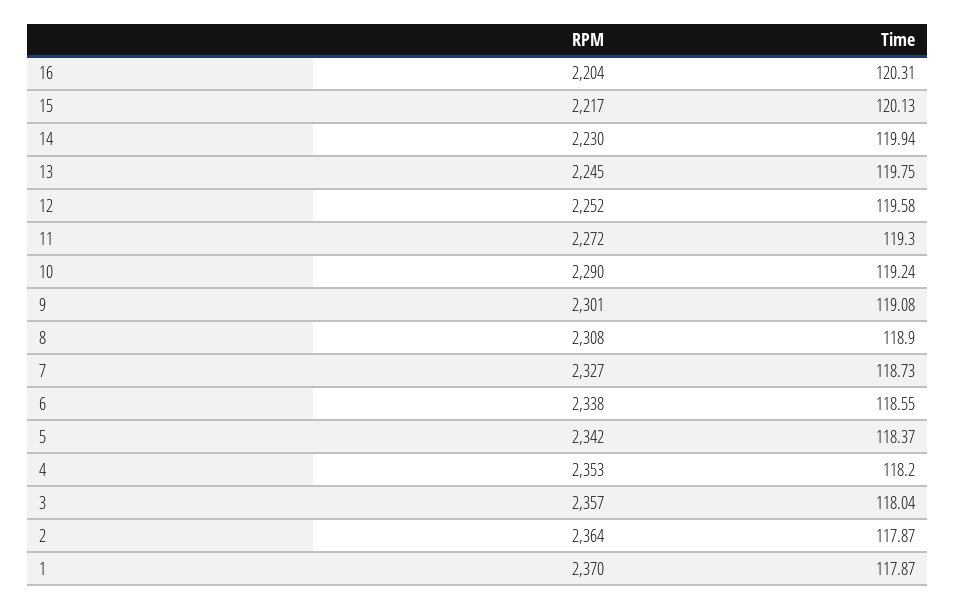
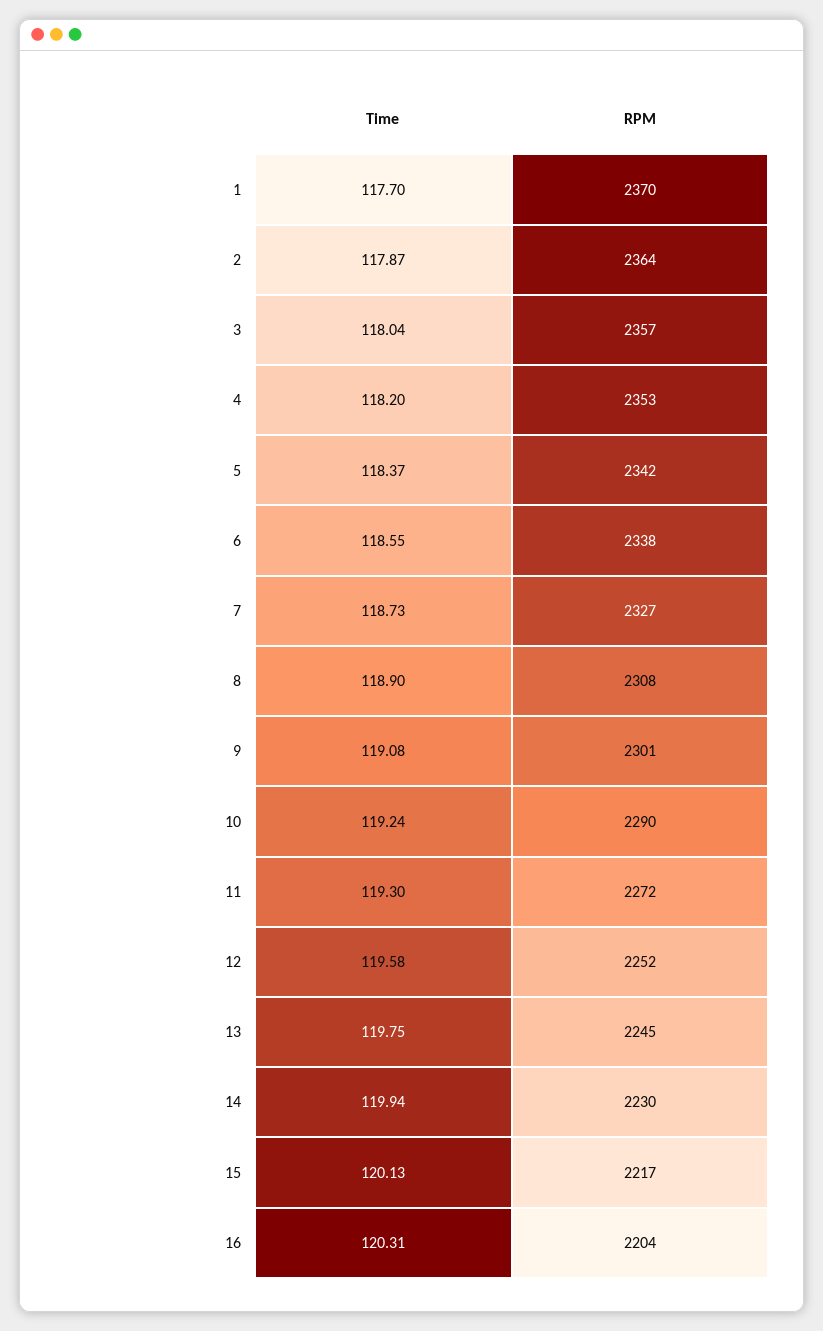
  {
    "RPM": {
      "16": 2204,
      "15": 2217,
      "14": 2230,
      "13": 2245,
      "12": 2252,
      "11": 2272,
      "10": 2290,
      "9": 2301,
      "8": 2308,
      "7": 2327,
      "6": 2338,
      "5": 2342,
      "4": 2353,
      "3": 2357,
      "2": 2364,
      "1": 2370
    },
    "Time": {
      "16": 120.31,
      "15": 120.13,
      "14": 119.94,
      "13": 119.75,
      "12": 119.58,
      "11": 119.3,
      "10": 119.24,
      "9": 119.08,
      "8": 118.9,
      "7": 118.73,
      "6": 118.55,
      "5": 118.37,
      "4": 118.2,
      "3": 118.04,
      "2": 117.87,
-     "1": 117.87
+     "1": 117.7
    }
  }

